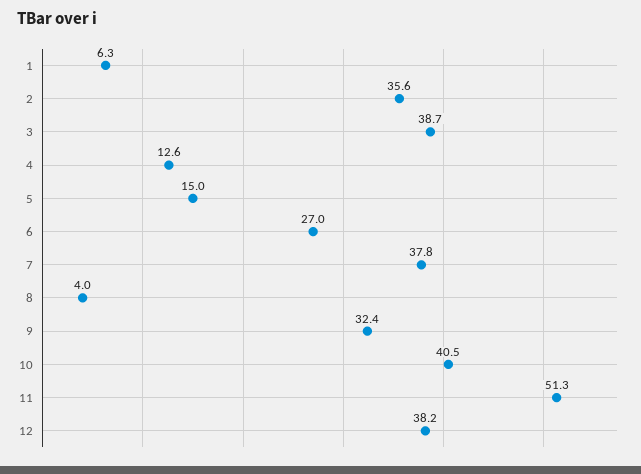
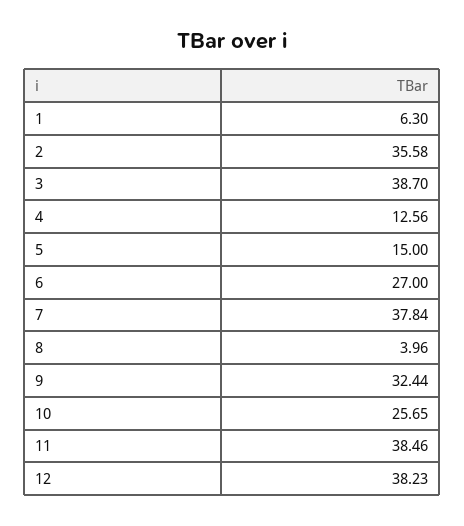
  {
    "1": 6.3,
    "2": 35.58,
    "3": 38.7,
    "4": 12.56,
    "5": 15,
    "6": 27,
    "7": 37.84,
    "8": 3.96,
    "9": 32.44,
-   "10": 40.5,
+   "10": 25.65,
-   "11": 51.3,
+   "11": 38.46,
    "12": 38.23
  }

